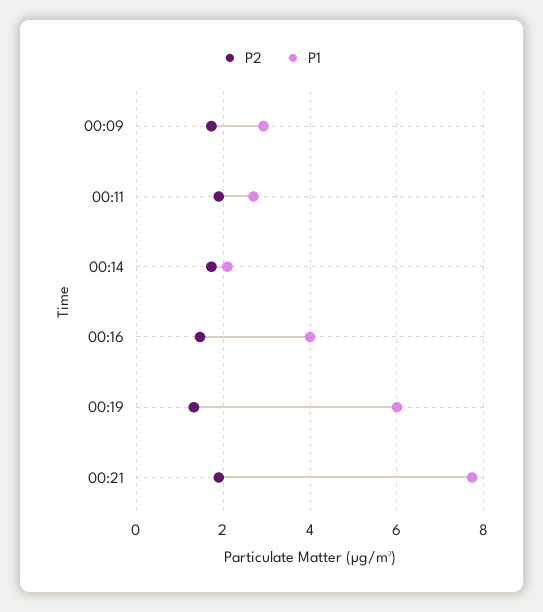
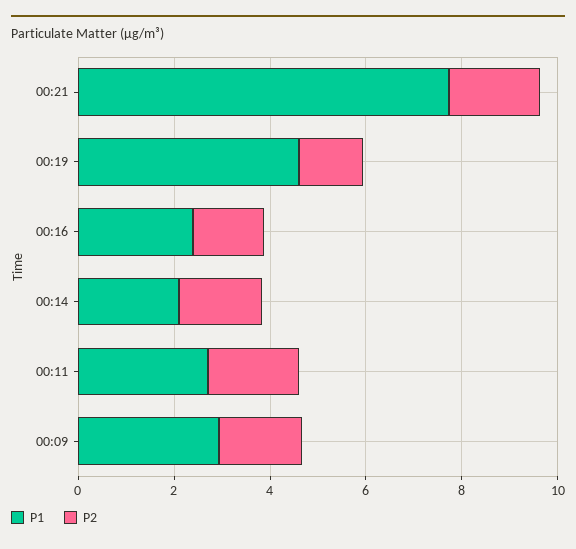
  {
    "P2": {
      "00:09": 1.8,
      "00:11": 2,
      "00:14": 1.8,
      "00:16": 1.4,
      "00:19": 1.4,
      "00:21": 2
    },
    "P1": {
      "00:09": 3,
      "00:11": 2.8,
      "00:14": 2.2,
-     "00:16": 4,
+     "00:16": 2.5,
-     "00:19": 6,
+     "00:19": 4.5,
      "00:21": 7.8
    }
  }

